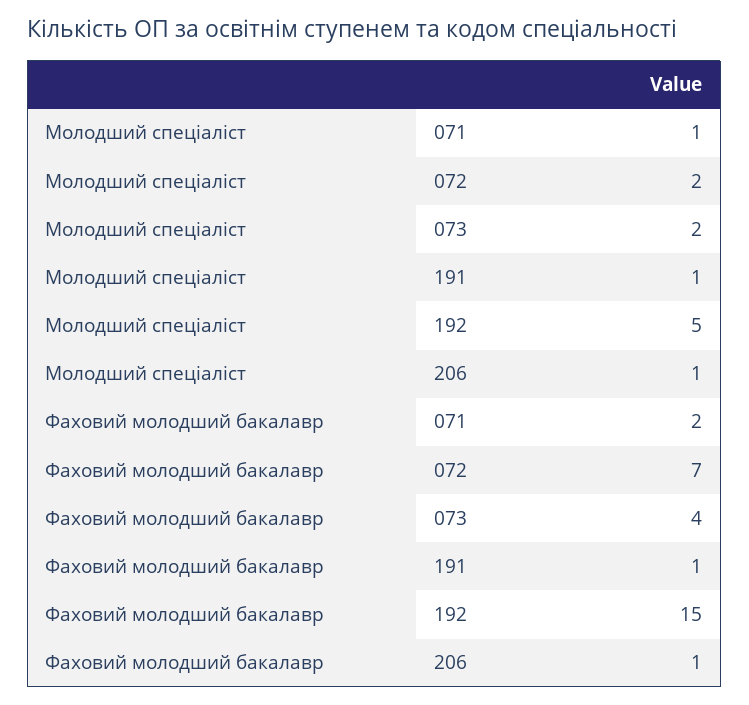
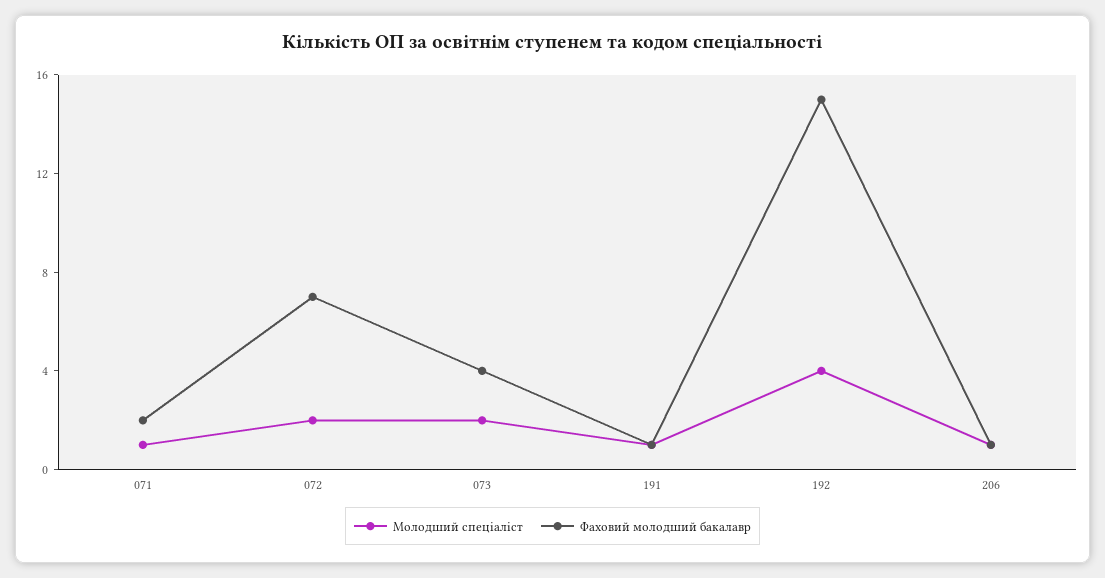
  {
    "Молодший спеціаліст": {
      "071": 1,
      "072": 2,
      "073": 2,
      "191": 1,
-     "192": 5,
+     "192": 4,
      "206": 1
    },
    "Фаховий молодший бакалавр": {
      "071": 2,
      "072": 7,
      "073": 4,
      "191": 1,
      "192": 15,
      "206": 1
    }
  }

